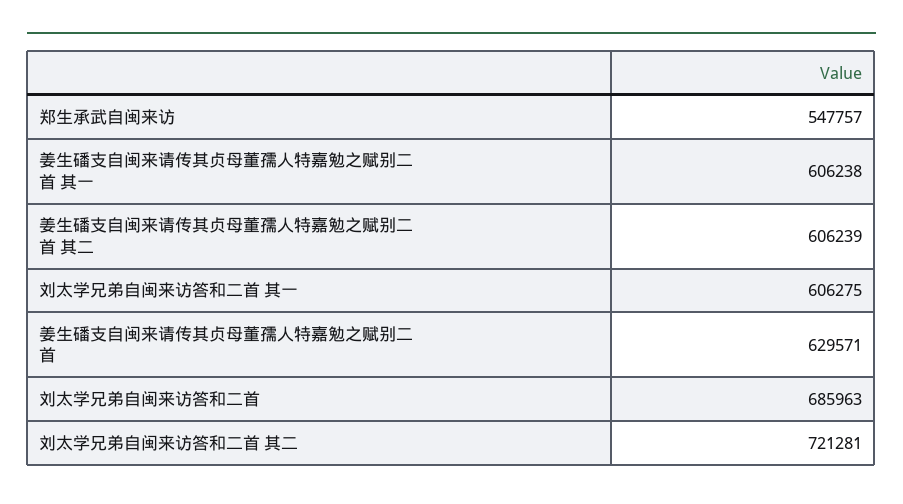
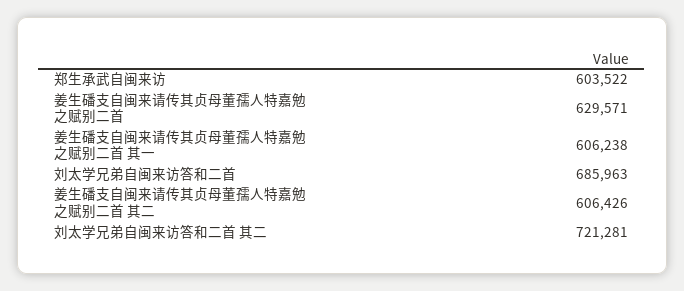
  {
-   "郑生承武自闽来访": 547757,
+   "郑生承武自闽来访": 603522,
    "姜生磻支自闽来请传其贞母董孺人特嘉勉之赋别二首 其一": 606238,
-   "姜生磻支自闽来请传其贞母董孺人特嘉勉之赋别二首 其二": 606239,
+   "姜生磻支自闽来请传其贞母董孺人特嘉勉之赋别二首 其二": 606426,
-   "刘太学兄弟自闽来访答和二首 其一": 606275,
    "姜生磻支自闽来请传其贞母董孺人特嘉勉之赋别二首": 629571,
    "刘太学兄弟自闽来访答和二首": 685963,
    "刘太学兄弟自闽来访答和二首 其二": 721281
  }

